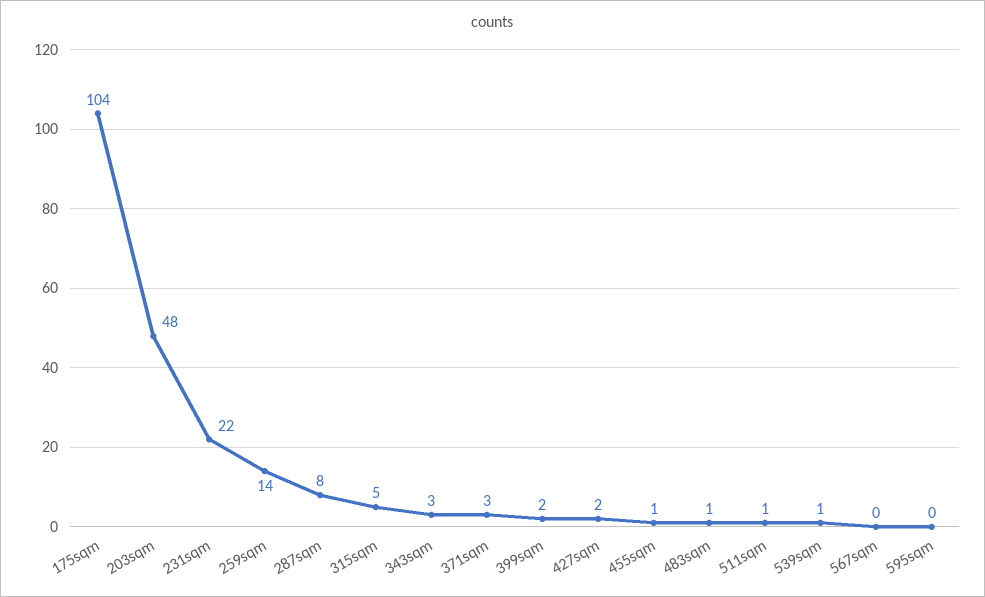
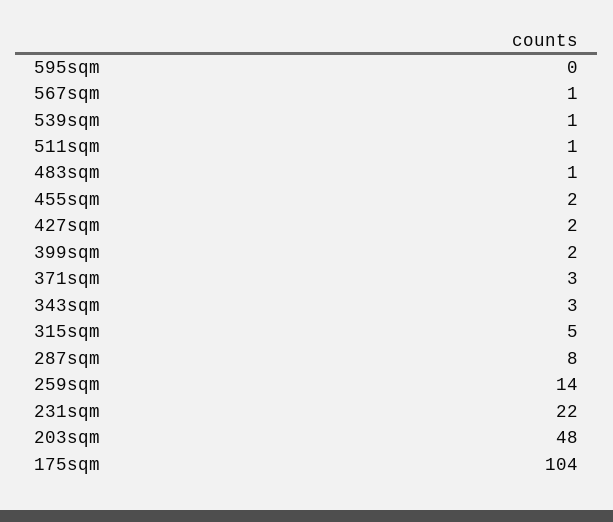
  {
    "175sqm": 104,
    "203sqm": 48,
    "231sqm": 22,
    "259sqm": 14,
    "287sqm": 8,
    "315sqm": 5,
    "343sqm": 3,
    "371sqm": 3,
    "399sqm": 2,
    "427sqm": 2,
-   "455sqm": 1,
+   "455sqm": 2,
    "483sqm": 1,
    "511sqm": 1,
    "539sqm": 1,
-   "567sqm": 0,
+   "567sqm": 1,
    "595sqm": 0
  }

